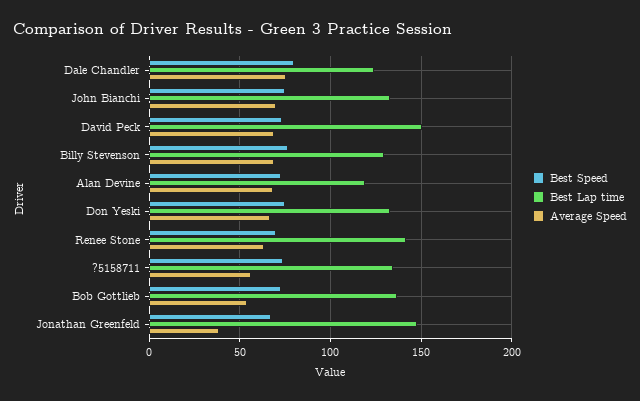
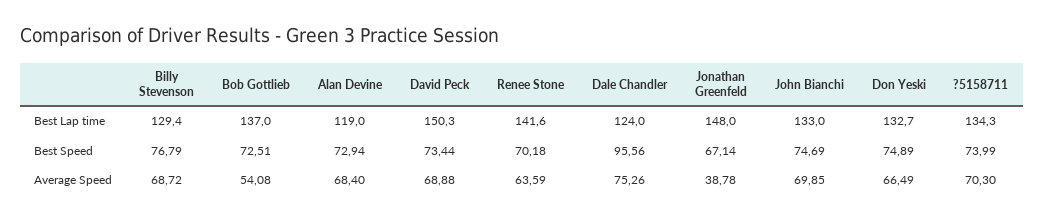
  {
    "Best Speed": {
-     "Dale Chandler": 80,
+     "Dale Chandler": 95.56,
      "John Bianchi": 74.69,
      "David Peck": 73.44,
      "Billy Stevenson": 76.79,
      "Alan Devine": 72.94,
      "Don Yeski": 74.89,
      "Renee Stone": 70.18,
      "?5158711": 73.99,
      "Bob Gottlieb": 72.51,
      "Jonathan Greenfeld": 67.14
    },
    "Best Lap time": {
      "Dale Chandler": 124,
      "John Bianchi": 133,
      "David Peck": 150.3,
      "Billy Stevenson": 129.4,
      "Alan Devine": 119,
      "Don Yeski": 132.7,
      "Renee Stone": 141.6,
      "?5158711": 134.3,
      "Bob Gottlieb": 137,
      "Jonathan Greenfeld": 148
    },
    "Average Speed": {
      "Dale Chandler": 75.26,
      "John Bianchi": 69.85,
      "David Peck": 68.88,
      "Billy Stevenson": 68.72,
      "Alan Devine": 68.4,
      "Don Yeski": 66.49,
      "Renee Stone": 63.59,
-     "?5158711": 55,
+     "?5158711": 70.3,
      "Bob Gottlieb": 54.08,
      "Jonathan Greenfeld": 38.78
    }
  }

